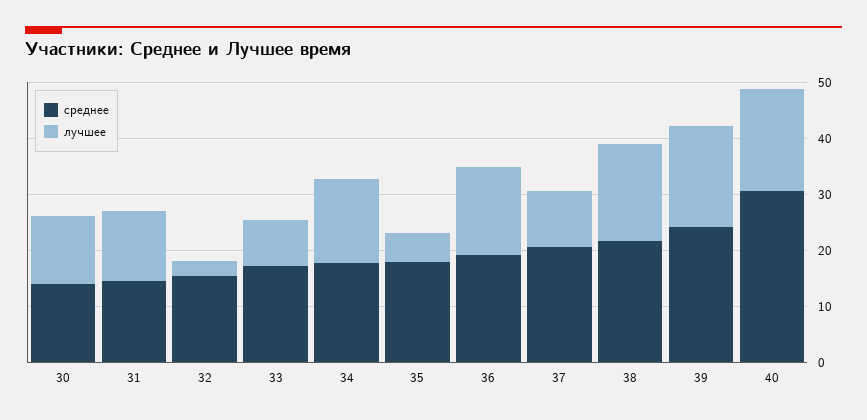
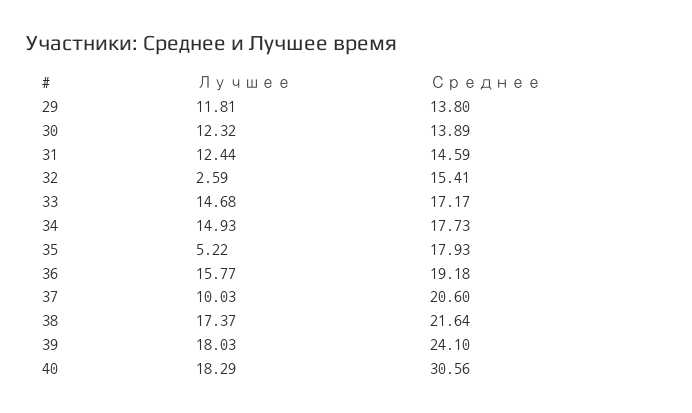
  {
    "среднее": {
      "30": 13.89,
      "31": 14.59,
      "32": 15.41,
      "33": 17.17,
      "34": 17.73,
      "35": 17.93,
      "36": 19.18,
      "37": 20.6,
      "38": 21.64,
      "39": 24.1,
-     "40": 30.56
+     "40": 30.56,
+     "29": 13.8
    },
    "лучшее": {
      "30": 12.32,
      "31": 12.44,
      "32": 2.59,
-     "33": 8,
+     "33": 14.68,
      "34": 14.93,
      "35": 5.22,
      "36": 15.77,
      "37": 10.03,
      "38": 17.37,
      "39": 18.03,
-     "40": 18.29
+     "40": 18.29,
+     "29": 11.81
    }
  }

